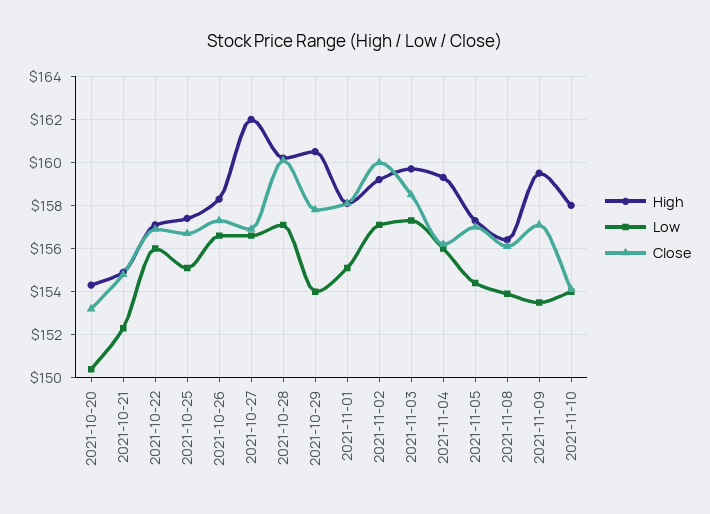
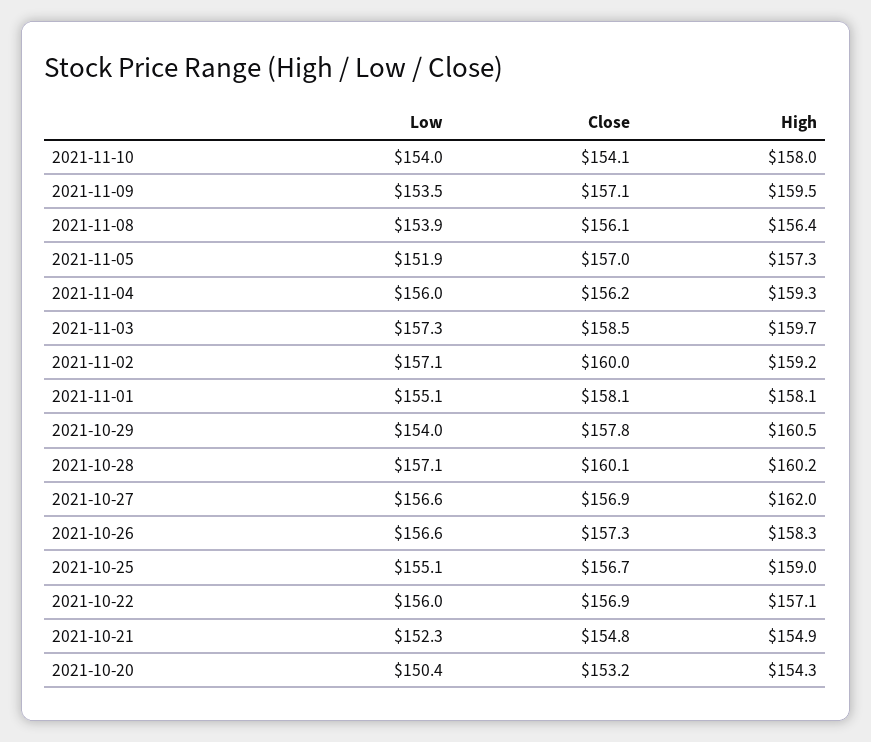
  {
    "High": {
      "2021-10-20": 154.3,
      "2021-10-21": 154.9,
      "2021-10-22": 157.1,
-     "2021-10-25": 157.5,
+     "2021-10-25": 159,
      "2021-10-26": 158.3,
      "2021-10-27": 162,
      "2021-10-28": 160.2,
      "2021-10-29": 160.5,
      "2021-11-01": 158.1,
      "2021-11-02": 159.2,
      "2021-11-03": 159.7,
      "2021-11-04": 159.3,
      "2021-11-05": 157.3,
      "2021-11-08": 156.4,
      "2021-11-09": 159.5,
      "2021-11-10": 158
    },
    "Low": {
      "2021-10-20": 150.4,
      "2021-10-21": 152.3,
      "2021-10-22": 156,
      "2021-10-25": 155.1,
      "2021-10-26": 156.6,
      "2021-10-27": 156.6,
      "2021-10-28": 157.1,
      "2021-10-29": 154,
      "2021-11-01": 155.1,
      "2021-11-02": 157.1,
      "2021-11-03": 157.3,
      "2021-11-04": 156,
-     "2021-11-05": 154.5,
+     "2021-11-05": 151.9,
      "2021-11-08": 153.9,
      "2021-11-09": 153.5,
      "2021-11-10": 154
    },
    "Close": {
      "2021-10-20": 153.2,
      "2021-10-21": 154.8,
      "2021-10-22": 156.9,
      "2021-10-25": 156.7,
      "2021-10-26": 157.3,
      "2021-10-27": 156.9,
      "2021-10-28": 160.1,
      "2021-10-29": 157.8,
      "2021-11-01": 158.1,
      "2021-11-02": 160,
      "2021-11-03": 158.5,
      "2021-11-04": 156.2,
      "2021-11-05": 157,
      "2021-11-08": 156.1,
      "2021-11-09": 157.1,
      "2021-11-10": 154.1
    }
  }

